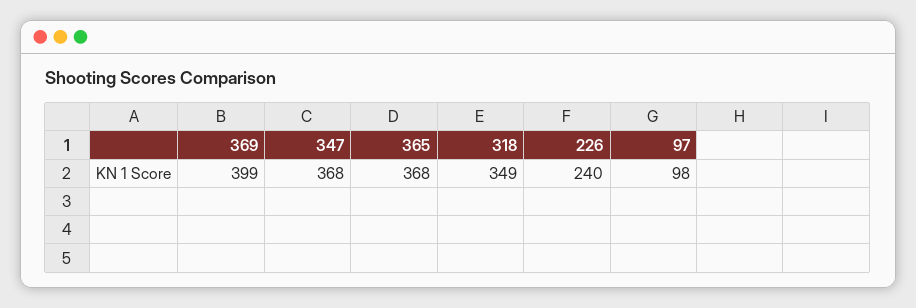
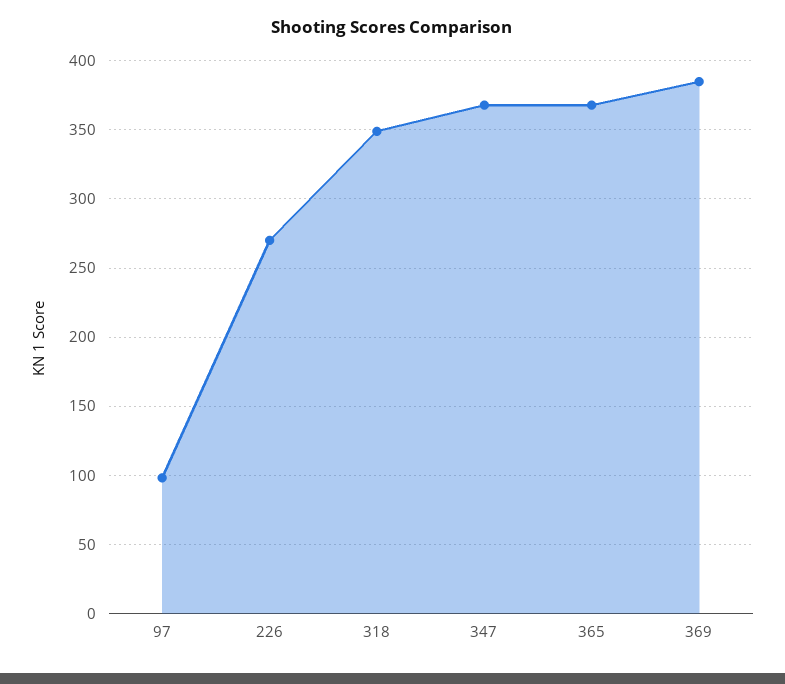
  {
-   "369": 399,
+   "369": 385,
    "347": 368,
    "365": 368,
    "318": 349,
-   "226": 240,
+   "226": 270,
    "97": 98
  }

